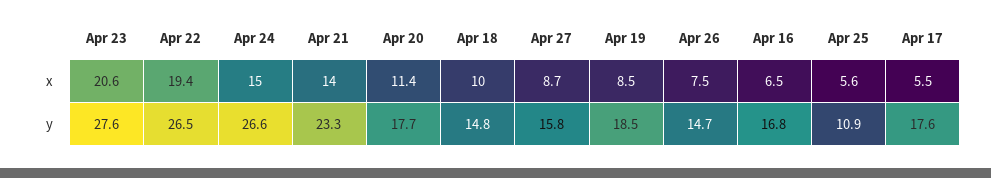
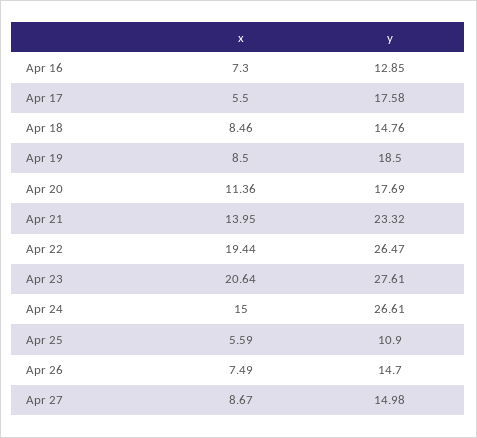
  {
    "Apr 23": {
      "x": 20.64,
      "y": 27.61
    },
    "Apr 22": {
      "x": 19.44,
      "y": 26.47
    },
    "Apr 24": {
      "x": 15,
      "y": 26.61
    },
    "Apr 21": {
      "x": 13.95,
      "y": 23.32
    },
    "Apr 20": {
      "x": 11.36,
      "y": 17.69
    },
    "Apr 18": {
-     "x": 10,
+     "x": 8.46,
      "y": 14.76
    },
    "Apr 27": {
      "x": 8.67,
-     "y": 15.8
+     "y": 14.98
    },
    "Apr 19": {
      "x": 8.5,
      "y": 18.5
    },
    "Apr 26": {
      "x": 7.49,
      "y": 14.7
    },
    "Apr 16": {
-     "x": 6.5,
+     "x": 7.3,
-     "y": 16.8
+     "y": 12.85
    },
    "Apr 25": {
      "x": 5.59,
      "y": 10.9
    },
    "Apr 17": {
      "x": 5.5,
      "y": 17.58
    }
  }

